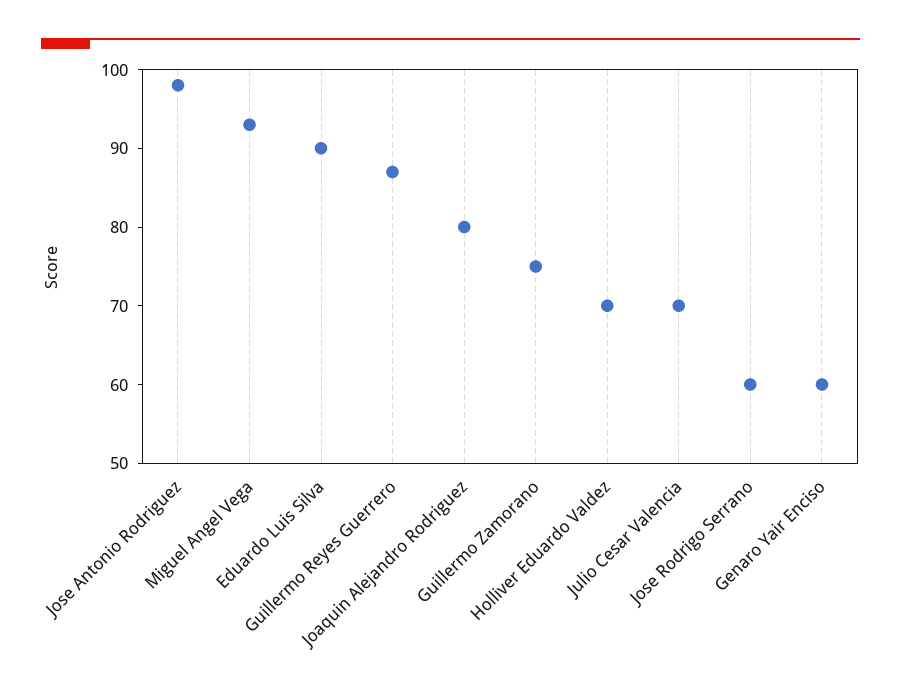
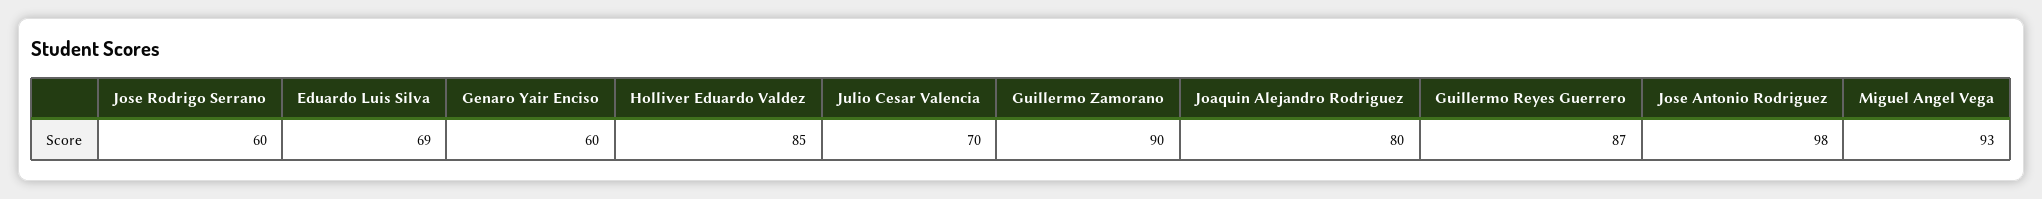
  {
    "Jose Antonio Rodriguez": 98,
    "Miguel Angel Vega": 93,
-   "Eduardo Luis Silva": 90,
+   "Eduardo Luis Silva": 69,
    "Guillermo Reyes Guerrero": 87,
    "Joaquin Alejandro Rodriguez": 80,
-   "Guillermo Zamorano": 75,
+   "Guillermo Zamorano": 90,
-   "Holliver Eduardo Valdez": 70,
+   "Holliver Eduardo Valdez": 85,
    "Julio Cesar Valencia": 70,
    "Jose Rodrigo Serrano": 60,
    "Genaro Yair Enciso": 60
  }

